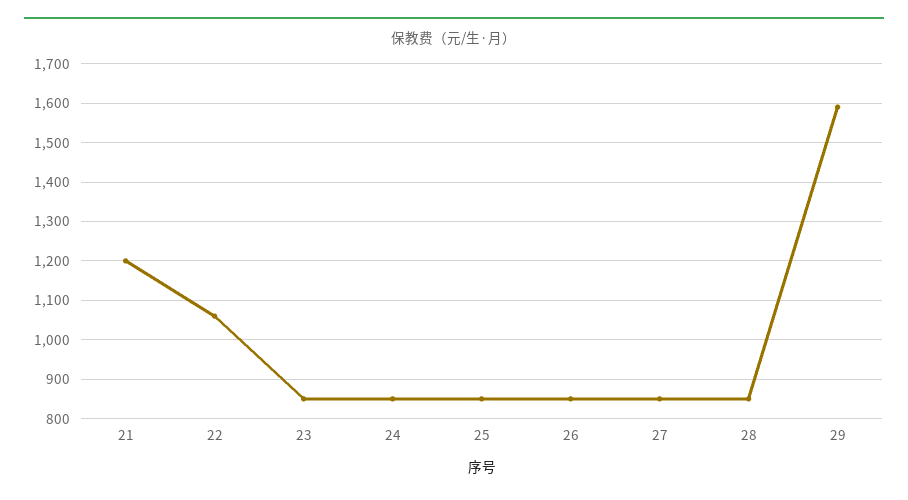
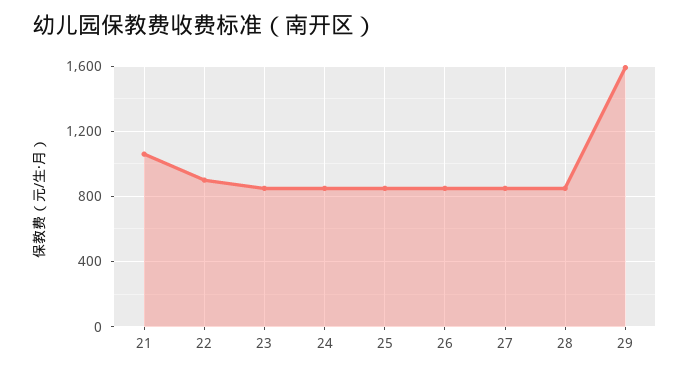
  {
-   "21": 1200,
+   "21": 1050,
-   "22": 1060,
+   "22": 900,
    "23": 860,
    "24": 860,
    "25": 860,
    "26": 860,
    "27": 860,
    "28": 860,
    "29": 1600
  }

